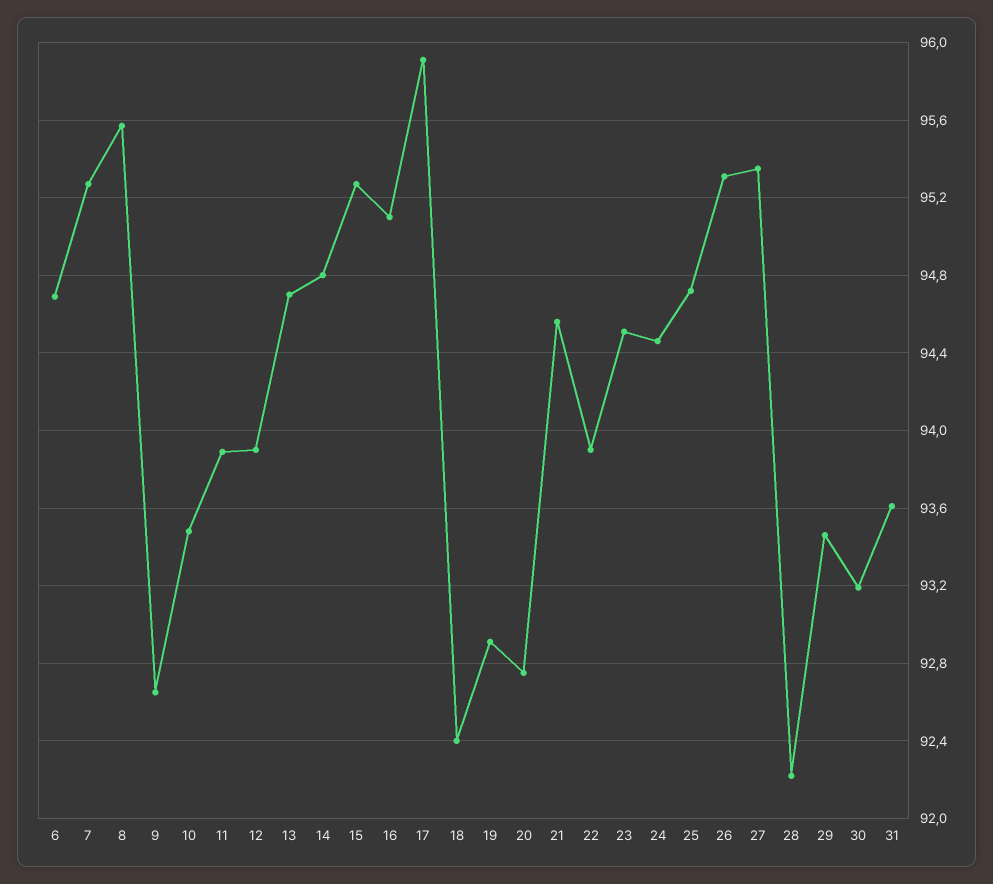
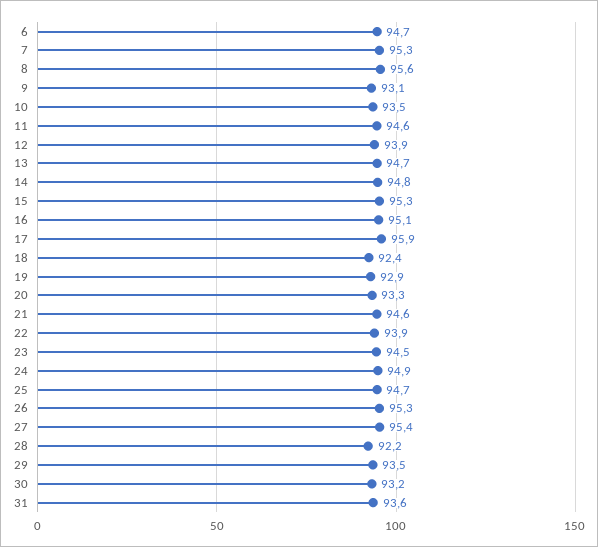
  {
    "6": 94.7,
    "7": 95.3,
    "8": 95.6,
-   "9": 92.65,
+   "9": 93.1,
    "10": 93.5,
-   "11": 93.9,
+   "11": 94.6,
    "12": 93.9,
    "13": 94.7,
    "14": 94.8,
    "15": 95.3,
    "16": 95.1,
    "17": 95.9,
    "18": 92.4,
    "19": 92.9,
-   "20": 92.75,
+   "20": 93.3,
    "21": 94.6,
    "22": 93.9,
    "23": 94.5,
-   "24": 94.45,
+   "24": 94.9,
    "25": 94.7,
    "26": 95.3,
    "27": 95.4,
    "28": 92.2,
    "29": 93.5,
    "30": 93.2,
    "31": 93.6
  }

